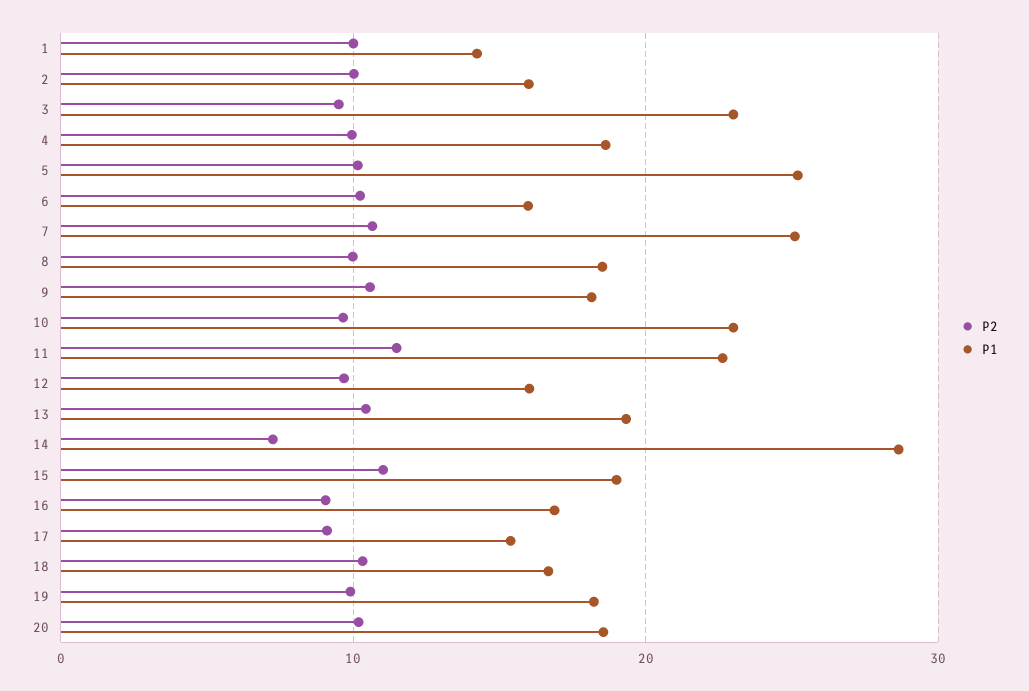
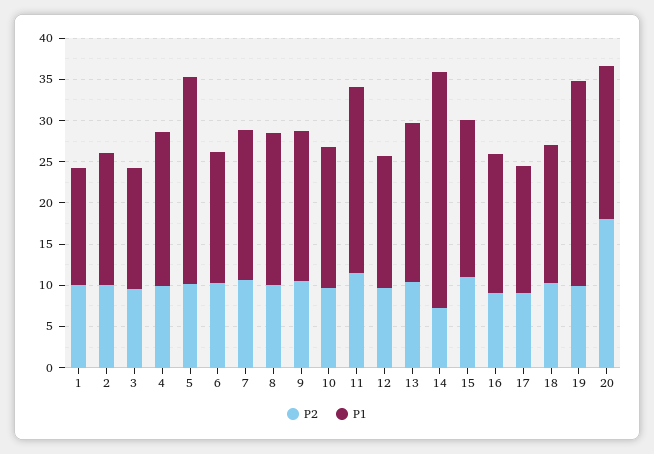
  {
    "P2": {
      "1": 10,
      "2": 10,
      "3": 10,
      "4": 10,
      "5": 10,
      "6": 10,
      "7": 11,
      "8": 10,
      "9": 11,
      "10": 10,
      "11": 11,
      "12": 10,
      "13": 10,
      "14": 7,
      "15": 11,
      "16": 9,
      "17": 9,
      "18": 10,
      "19": 10,
-     "20": 10
+     "20": 18
    },
    "P1": {
      "1": 14,
      "2": 16,
-     "3": 23,
+     "3": 15,
      "4": 19,
      "5": 25,
      "6": 16,
-     "7": 25,
+     "7": 18,
      "8": 19,
      "9": 18,
-     "10": 23,
+     "10": 17,
      "11": 23,
      "12": 16,
      "13": 19,
      "14": 29,
      "15": 19,
      "16": 17,
      "17": 15,
      "18": 17,
-     "19": 18,
+     "19": 25,
      "20": 19
    }
  }

